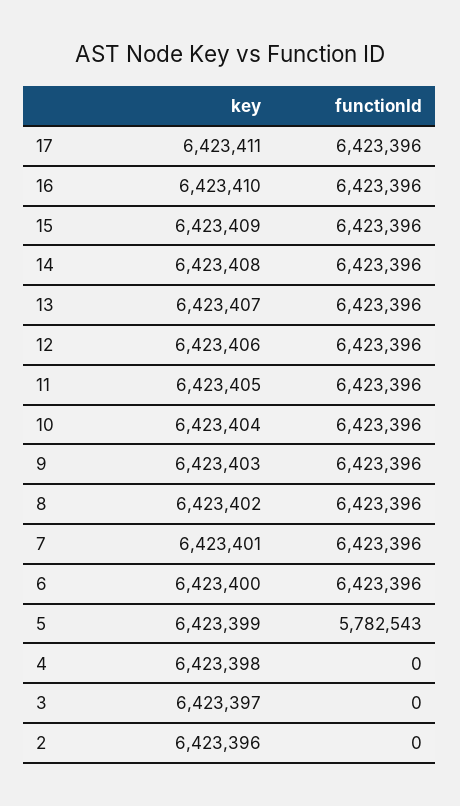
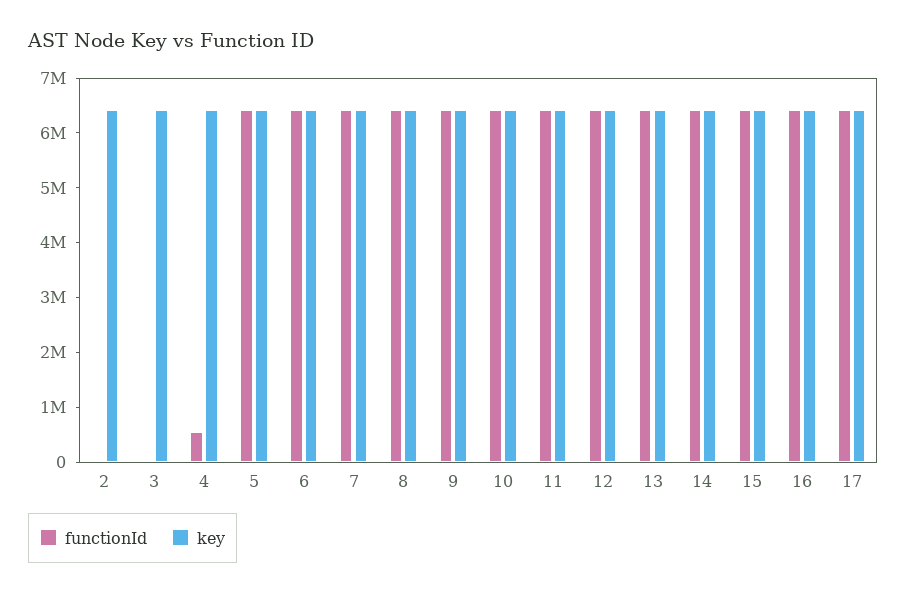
  {
    "key": {
      "17": 6423411,
      "16": 6423410,
      "15": 6423409,
      "14": 6423408,
      "13": 6423407,
      "12": 6423406,
      "11": 6423405,
      "10": 6423404,
      "9": 6423403,
      "8": 6423402,
      "7": 6423401,
      "6": 6423400,
      "5": 6423399,
      "4": 6423398,
      "3": 6423397,
      "2": 6423396
    },
    "functionId": {
      "17": 6423396,
      "16": 6423396,
      "15": 6423396,
      "14": 6423396,
      "13": 6423396,
      "12": 6423396,
      "11": 6423396,
      "10": 6423396,
      "9": 6423396,
      "8": 6423396,
      "7": 6423396,
      "6": 6423396,
-     "5": 5782543,
+     "5": 6400000,
-     "4": 0,
+     "4": 600000,
      "3": 0,
      "2": 0
    }
  }

